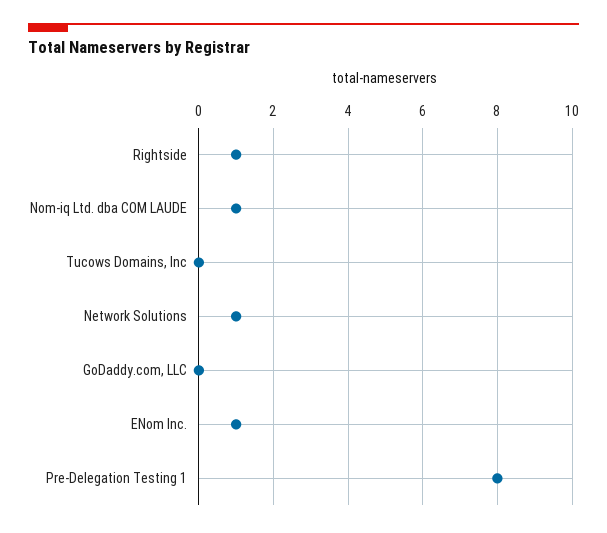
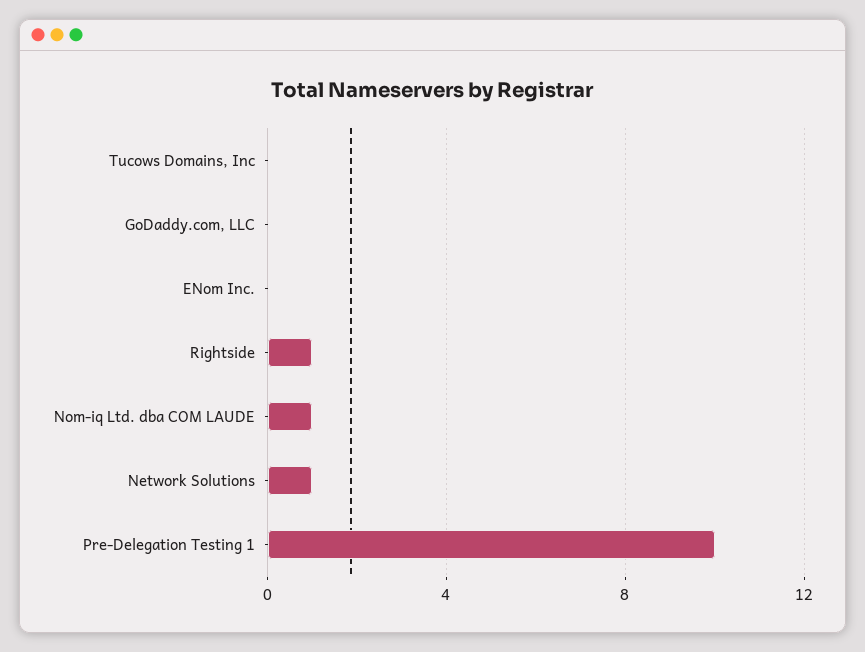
  {
    "Rightside": 1,
    "Nom-iq Ltd. dba COM LAUDE": 1,
    "Tucows Domains, Inc": 0,
    "Network Solutions": 1,
    "GoDaddy.com, LLC": 0,
-   "ENom Inc.": 1,
+   "ENom Inc.": 0,
-   "Pre-Delegation Testing 1": 8
+   "Pre-Delegation Testing 1": 10
  }

